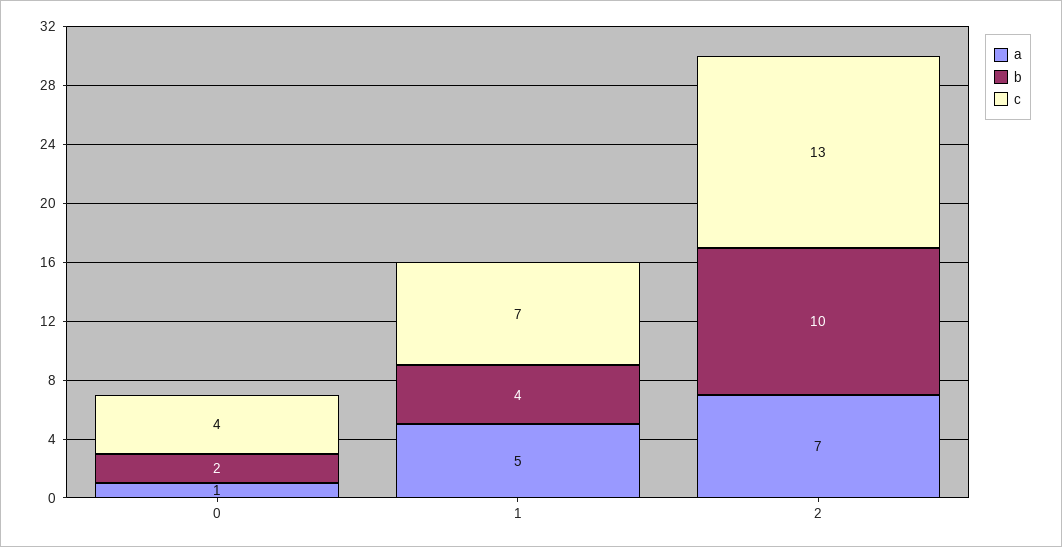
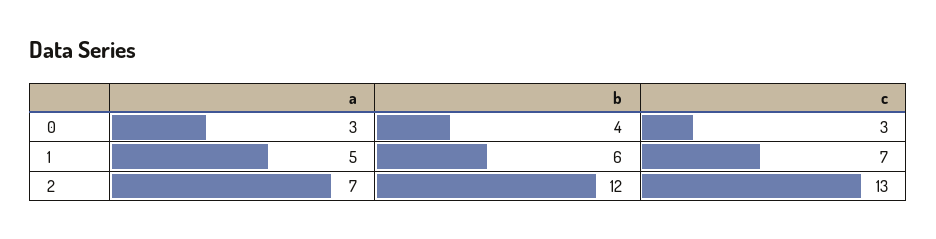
  {
    "a": {
-     "0": 1,
+     "0": 3,
      "1": 5,
      "2": 7
    },
    "b": {
-     "0": 2,
+     "0": 4,
-     "1": 4,
+     "1": 6,
-     "2": 10
+     "2": 12
    },
    "c": {
-     "0": 4,
+     "0": 3,
      "1": 7,
      "2": 13
    }
  }

